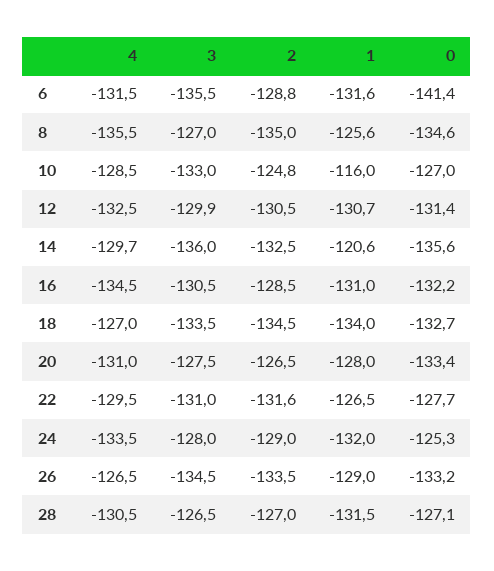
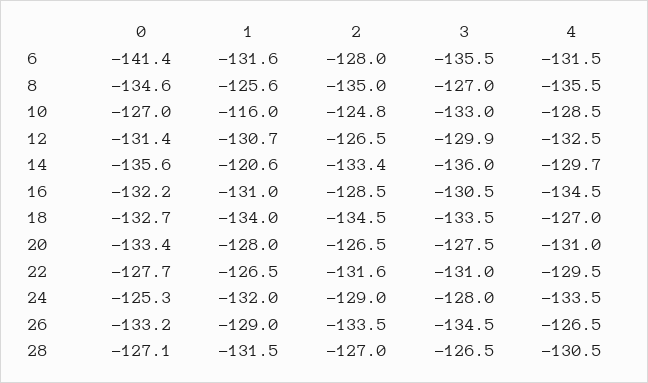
  {
    "4": {
      "6": -131.5,
      "8": -135.5,
      "10": -128.5,
      "12": -132.5,
      "14": -129.7,
      "16": -134.5,
      "18": -127,
      "20": -131,
      "22": -129.5,
      "24": -133.5,
      "26": -126.5,
      "28": -130.5
    },
    "3": {
      "6": -135.5,
      "8": -127,
      "10": -133,
      "12": -129.9,
      "14": -136,
      "16": -130.5,
      "18": -133.5,
      "20": -127.5,
      "22": -131,
      "24": -128,
      "26": -134.5,
      "28": -126.5
    },
    "2": {
-     "6": -128.8,
+     "6": -128,
      "8": -135,
      "10": -124.8,
-     "12": -130.5,
+     "12": -126.5,
-     "14": -132.5,
+     "14": -133.4,
      "16": -128.5,
      "18": -134.5,
      "20": -126.5,
      "22": -131.6,
      "24": -129,
      "26": -133.5,
      "28": -127
    },
    "1": {
      "6": -131.6,
      "8": -125.6,
      "10": -116,
      "12": -130.7,
      "14": -120.6,
      "16": -131,
      "18": -134,
      "20": -128,
      "22": -126.5,
      "24": -132,
      "26": -129,
      "28": -131.5
    },
    "0": {
      "6": -141.4,
      "8": -134.6,
      "10": -127,
      "12": -131.4,
      "14": -135.6,
      "16": -132.2,
      "18": -132.7,
      "20": -133.4,
      "22": -127.7,
      "24": -125.3,
      "26": -133.2,
      "28": -127.1
    }
  }

